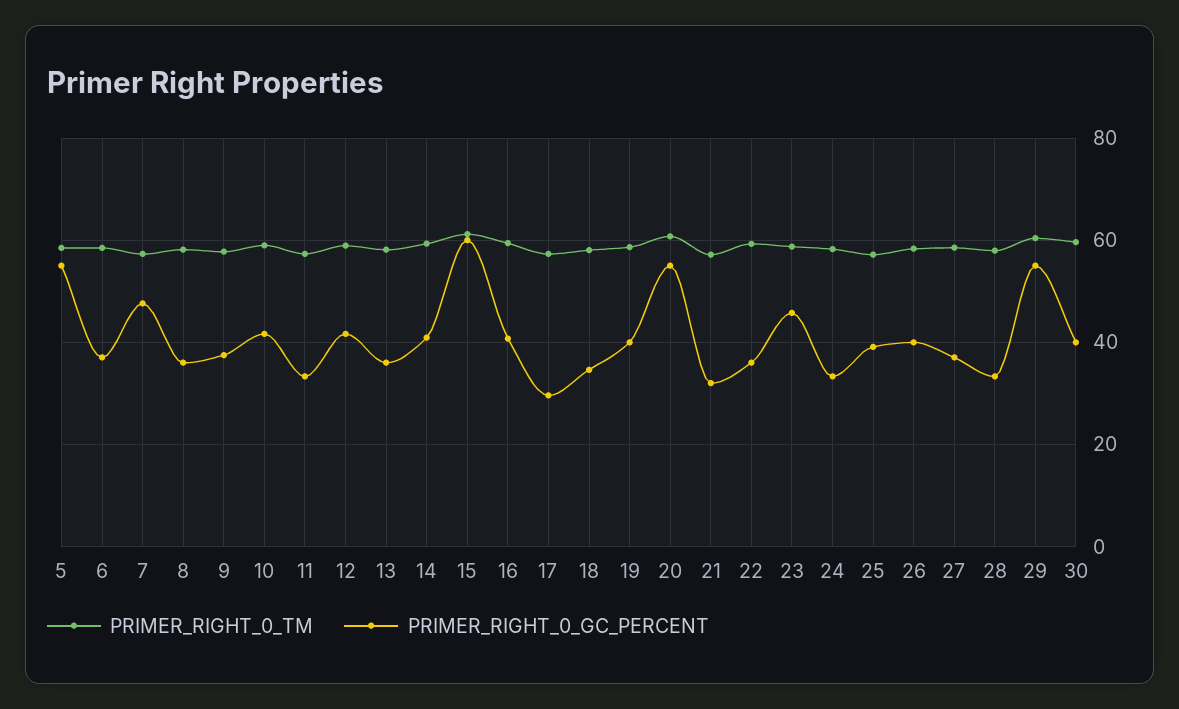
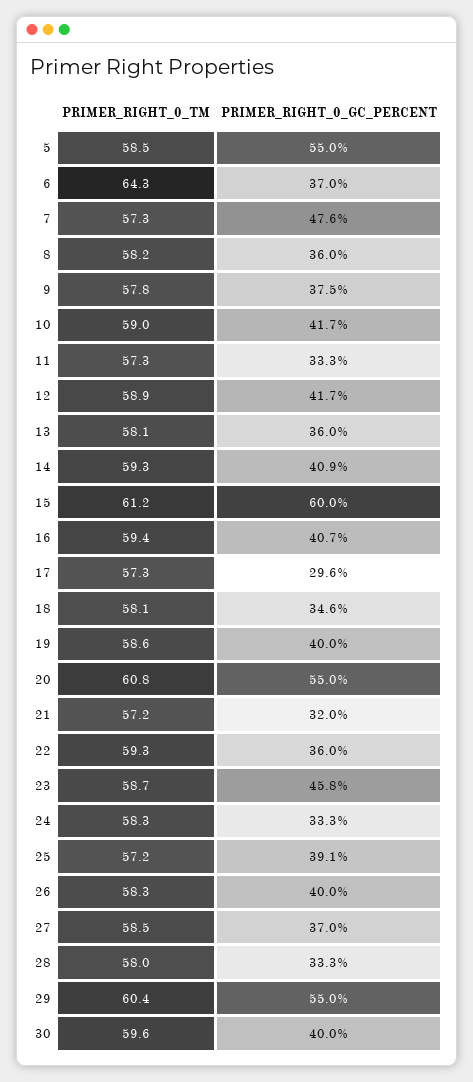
  {
    "PRIMER_RIGHT_0_TM": {
      "5": 58.5,
-     "6": 58,
+     "6": 64.3,
      "7": 57.3,
      "8": 58.2,
      "9": 57.8,
      "10": 59,
      "11": 57.3,
      "12": 58.9,
      "13": 58.1,
      "14": 59.3,
      "15": 61.2,
      "16": 59.4,
      "17": 57.3,
      "18": 58.1,
      "19": 58.6,
      "20": 60.8,
      "21": 57.2,
      "22": 59.3,
      "23": 58.7,
      "24": 58.3,
      "25": 57.2,
      "26": 58.3,
      "27": 58.5,
      "28": 58,
      "29": 60.4,
      "30": 59.6
    },
    "PRIMER_RIGHT_0_GC_PERCENT": {
      "5": 55,
      "6": 37,
      "7": 47.6,
      "8": 36,
      "9": 37.5,
      "10": 41.7,
      "11": 33.3,
      "12": 41.7,
      "13": 36,
      "14": 40.9,
      "15": 60,
      "16": 40.7,
      "17": 29.6,
      "18": 34.6,
      "19": 40,
      "20": 55,
      "21": 32,
      "22": 36,
      "23": 45.8,
      "24": 33.3,
      "25": 39.1,
      "26": 40,
      "27": 37,
      "28": 33.3,
      "29": 55,
      "30": 40
    }
  }

